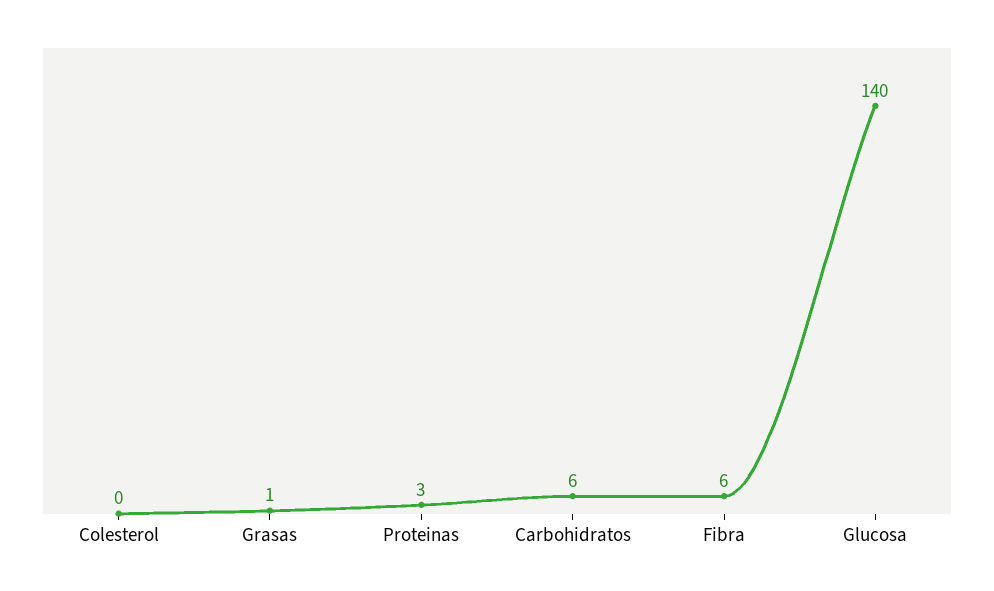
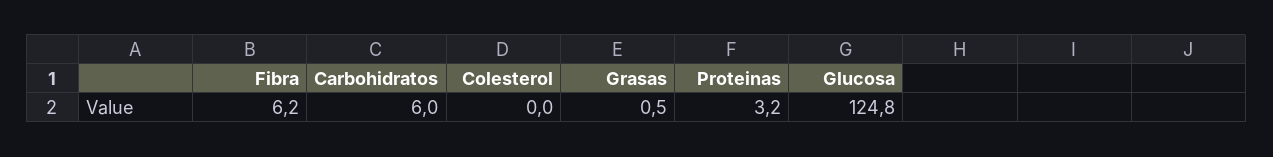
  {
    "Colesterol": 0,
    "Grasas": 0.5,
    "Proteinas": 3.2,
    "Carbohidratos": 6,
    "Fibra": 6.2,
-   "Glucosa": 140
+   "Glucosa": 124.8
  }

